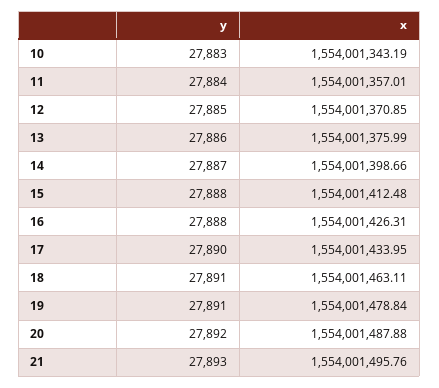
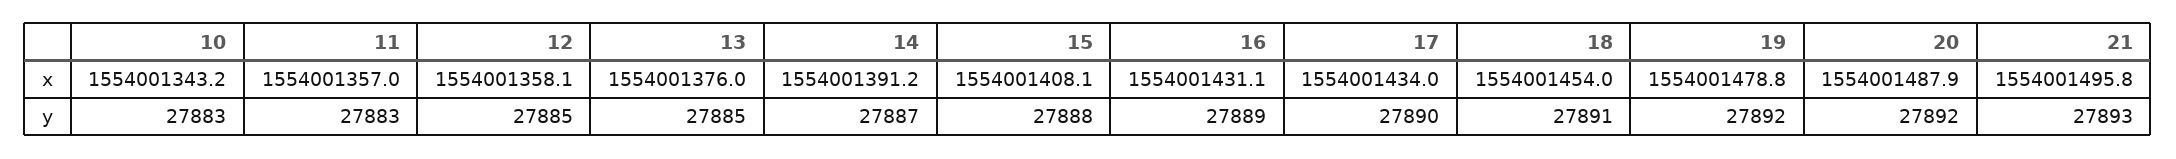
  {
    "y": {
      "10": 27883,
-     "11": 27884,
+     "11": 27883,
      "12": 27885,
-     "13": 27886,
+     "13": 27885,
      "14": 27887,
      "15": 27888,
-     "16": 27888,
+     "16": 27889,
      "17": 27890,
      "18": 27891,
-     "19": 27891,
+     "19": 27892,
      "20": 27892,
      "21": 27893
    },
    "x": {
      "10": 1554001343.19,
      "11": 1554001357.01,
-     "12": 1554001370.85,
+     "12": 1554001358.1,
      "13": 1554001375.99,
-     "14": 1554001398.66,
+     "14": 1554001391.2,
-     "15": 1554001412.48,
+     "15": 1554001408.1,
-     "16": 1554001426.31,
+     "16": 1554001431.1,
      "17": 1554001433.95,
-     "18": 1554001463.11,
+     "18": 1554001454,
      "19": 1554001478.84,
      "20": 1554001487.88,
      "21": 1554001495.76
    }
  }

